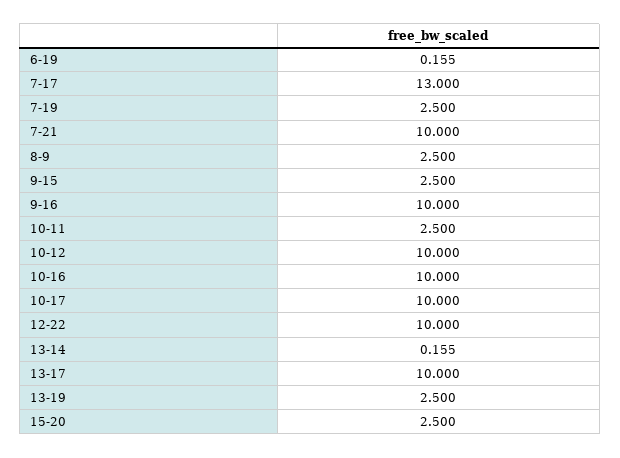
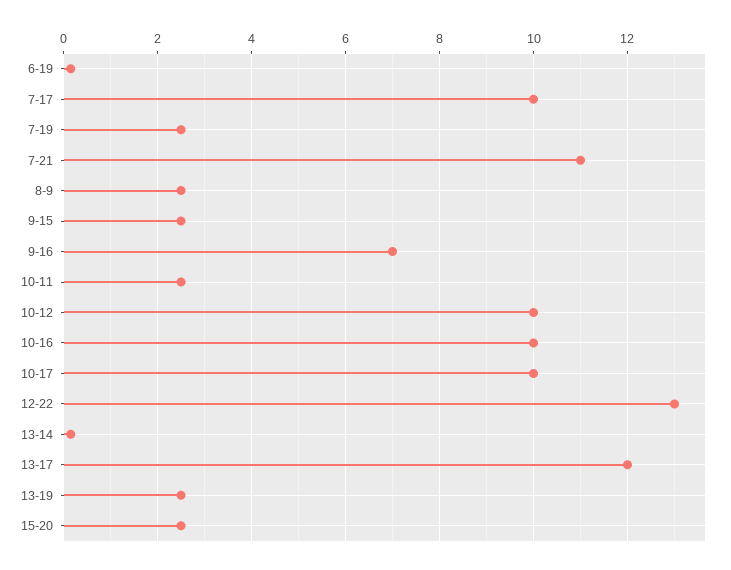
  {
    "6-19": 0.155,
-   "7-17": 13,
+   "7-17": 10,
    "7-19": 2.5,
-   "7-21": 10,
+   "7-21": 11,
    "8-9": 2.5,
    "9-15": 2.5,
-   "9-16": 10,
+   "9-16": 7,
    "10-11": 2.5,
    "10-12": 10,
    "10-16": 10,
    "10-17": 10,
-   "12-22": 10,
+   "12-22": 13,
    "13-14": 0.155,
-   "13-17": 10,
+   "13-17": 12,
    "13-19": 2.5,
    "15-20": 2.5
  }

